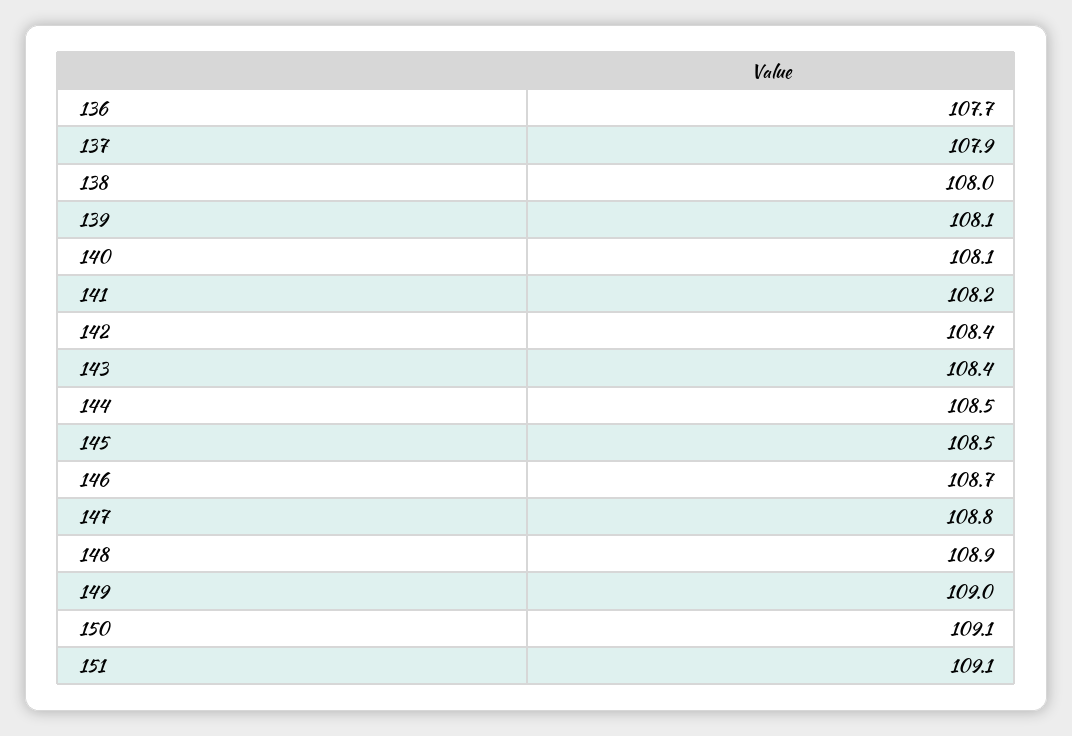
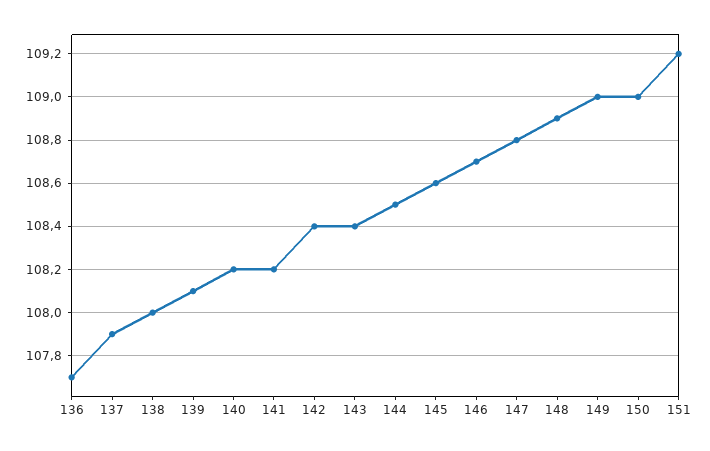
  {
    "136": 107.7,
    "137": 107.9,
    "138": 108,
    "139": 108.1,
-   "140": 108.1,
+   "140": 108.2,
    "141": 108.2,
    "142": 108.4,
    "143": 108.4,
    "144": 108.5,
-   "145": 108.5,
+   "145": 108.6,
    "146": 108.7,
    "147": 108.8,
    "148": 108.9,
    "149": 109,
-   "150": 109.1,
+   "150": 109,
-   "151": 109.1
+   "151": 109.2
  }

